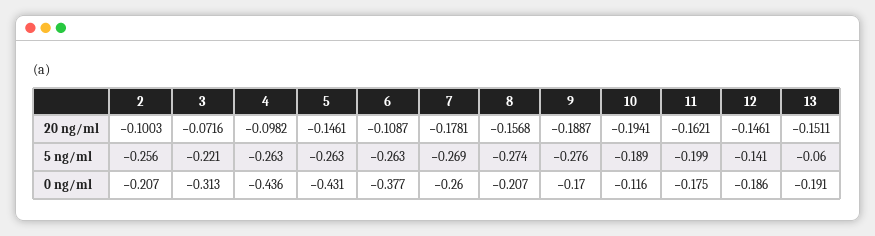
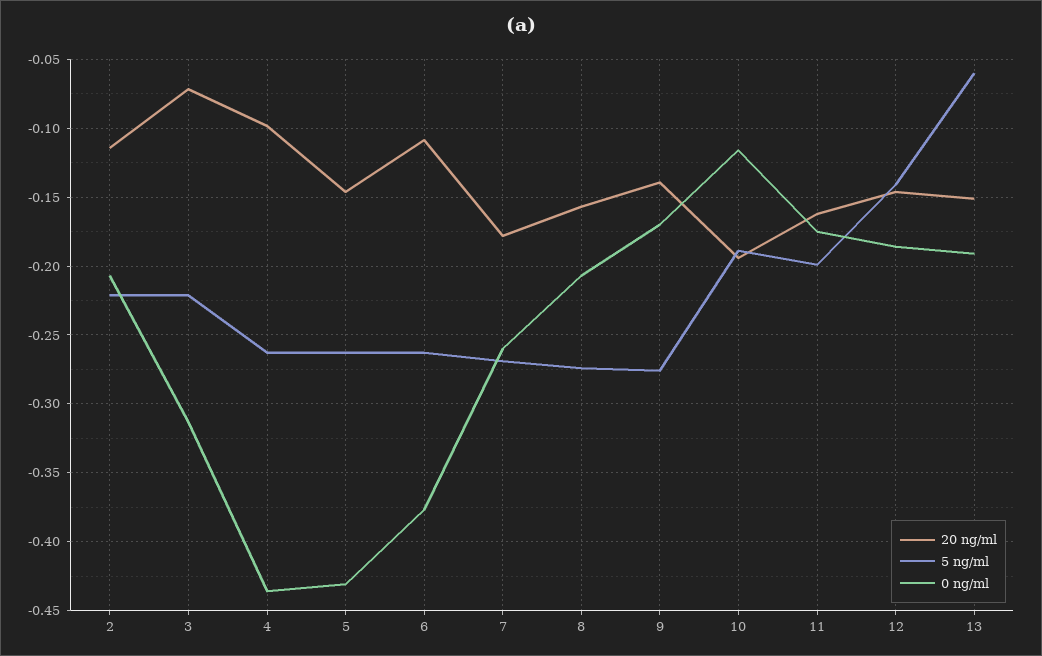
  {
    "20 ng/ml": {
-     "2": -0.1003,
+     "2": -0.115,
      "3": -0.0716,
      "4": -0.0982,
      "5": -0.1461,
      "6": -0.1087,
      "7": -0.1781,
      "8": -0.1568,
-     "9": -0.1887,
+     "9": -0.14,
      "10": -0.1941,
      "11": -0.1621,
      "12": -0.1461,
      "13": -0.1511
    },
    "5 ng/ml": {
-     "2": -0.256,
+     "2": -0.22,
      "3": -0.221,
      "4": -0.263,
      "5": -0.263,
      "6": -0.263,
      "7": -0.269,
      "8": -0.274,
      "9": -0.276,
      "10": -0.189,
      "11": -0.199,
      "12": -0.141,
      "13": -0.06
    },
    "0 ng/ml": {
      "2": -0.207,
      "3": -0.313,
      "4": -0.436,
      "5": -0.431,
      "6": -0.377,
      "7": -0.26,
      "8": -0.207,
      "9": -0.17,
      "10": -0.116,
      "11": -0.175,
      "12": -0.186,
      "13": -0.191
    }
  }

